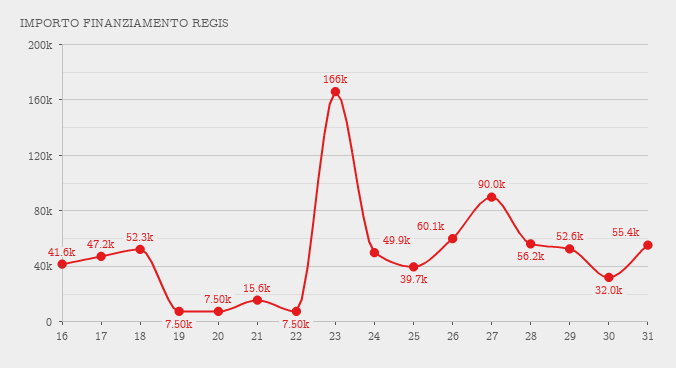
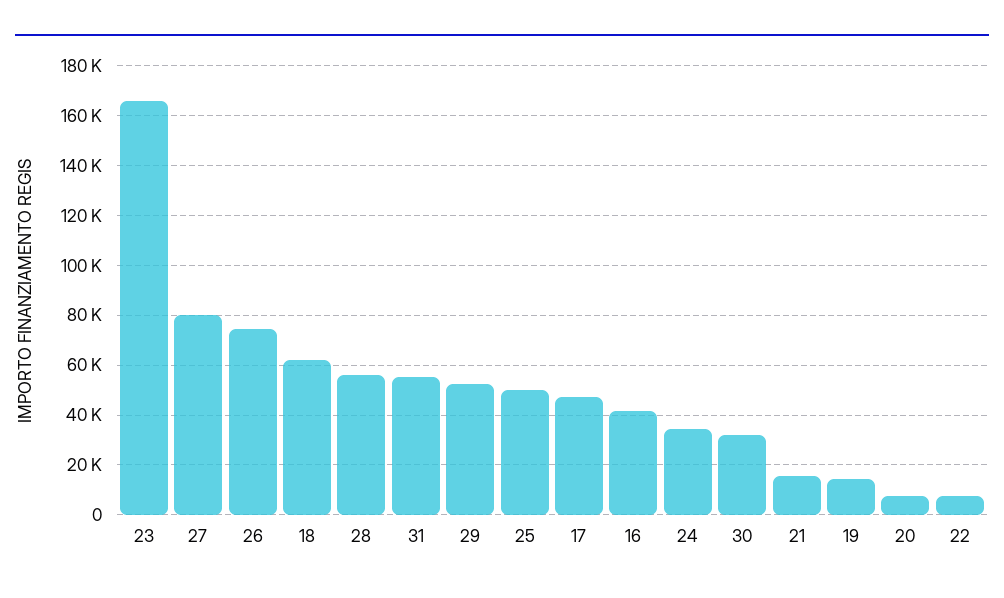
  {
    "16": 41600,
    "17": 47200,
-   "18": 52300,
+   "18": 62500,
-   "19": 7500,
+   "19": 15000,
    "20": 7500,
    "21": 15600,
    "22": 7500,
    "23": 166000,
-   "24": 49900,
+   "24": 35000,
-   "25": 39700,
+   "25": 50000,
-   "26": 60100,
+   "26": 75000,
-   "27": 90000,
+   "27": 80000,
    "28": 56200,
    "29": 52600,
    "30": 32000,
    "31": 55400
  }

